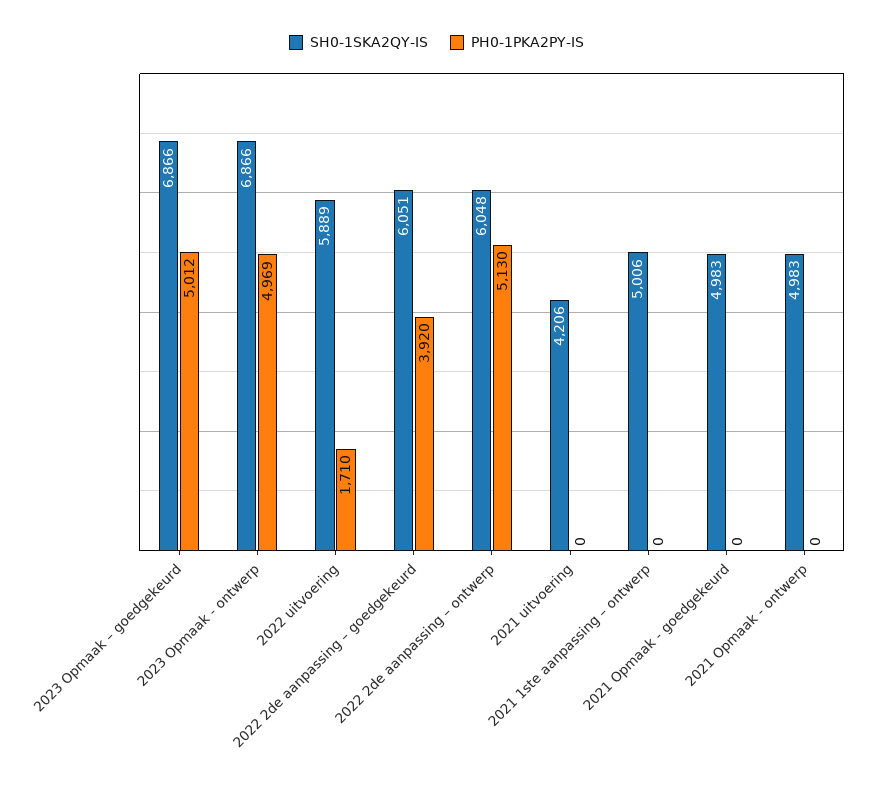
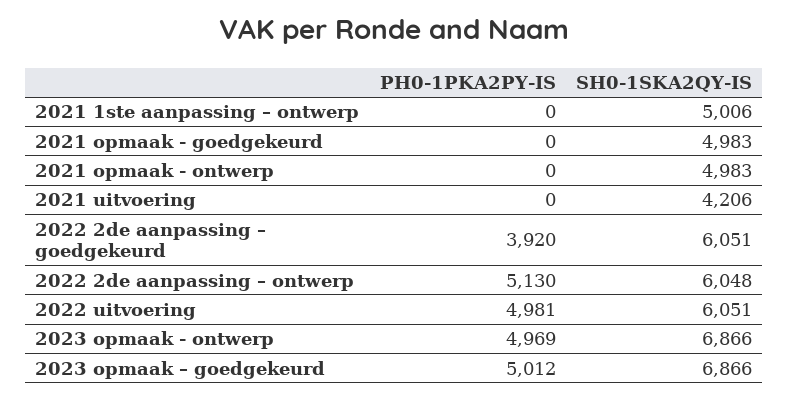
  {
    "SH0-1SKA2QY-IS": {
      "2023 Opmaak – goedgekeurd": 6866,
      "2023 Opmaak - ontwerp": 6866,
-     "2022 uitvoering": 5889,
+     "2022 uitvoering": 6051,
      "2022 2de aanpassing – goedgekeurd": 6051,
      "2022 2de aanpassing – ontwerp": 6048,
      "2021 uitvoering": 4206,
      "2021 1ste aanpassing – ontwerp": 5006,
      "2021 Opmaak - goedgekeurd": 4983,
      "2021 Opmaak - ontwerp": 4983
    },
    "PH0-1PKA2PY-IS": {
      "2023 Opmaak – goedgekeurd": 5012,
      "2023 Opmaak - ontwerp": 4969,
-     "2022 uitvoering": 1710,
+     "2022 uitvoering": 4981,
      "2022 2de aanpassing – goedgekeurd": 3920,
      "2022 2de aanpassing – ontwerp": 5130,
      "2021 uitvoering": 0,
      "2021 1ste aanpassing – ontwerp": 0,
      "2021 Opmaak - goedgekeurd": 0,
      "2021 Opmaak - ontwerp": 0
    }
  }

